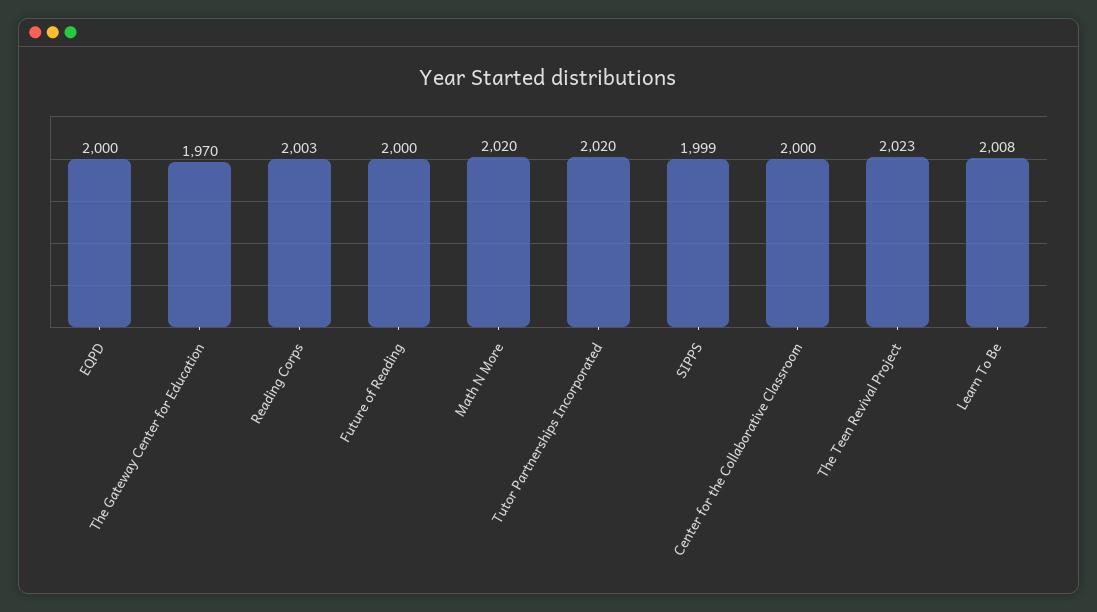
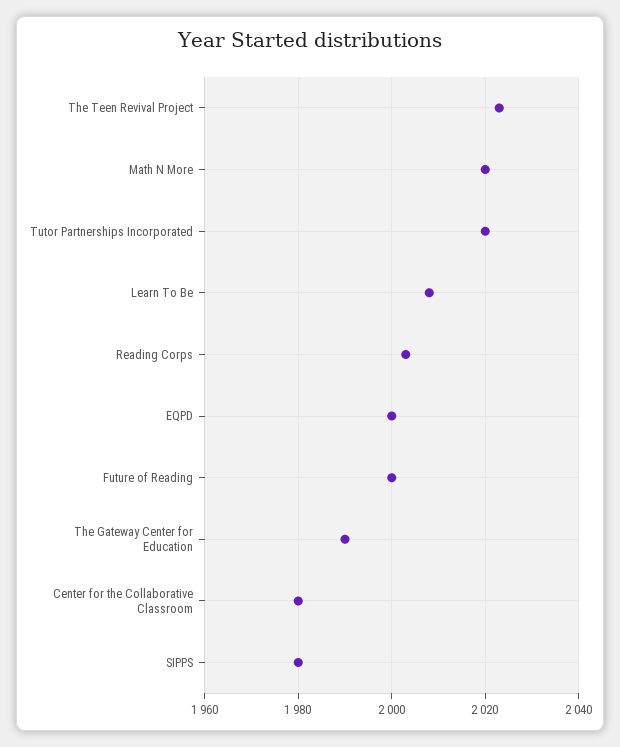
  {
    "EQPD": 2000,
-   "The Gateway Center for Education": 1970,
+   "The Gateway Center for Education": 1990,
    "Reading Corps": 2003,
    "Future of Reading": 2000,
    "Math N More": 2020,
    "Tutor Partnerships Incorporated": 2020,
-   "SIPPS": 1999,
+   "SIPPS": 1980,
-   "Center for the Collaborative Classroom": 2000,
+   "Center for the Collaborative Classroom": 1980,
    "The Teen Revival Project": 2023,
    "Learn To Be": 2008
  }

